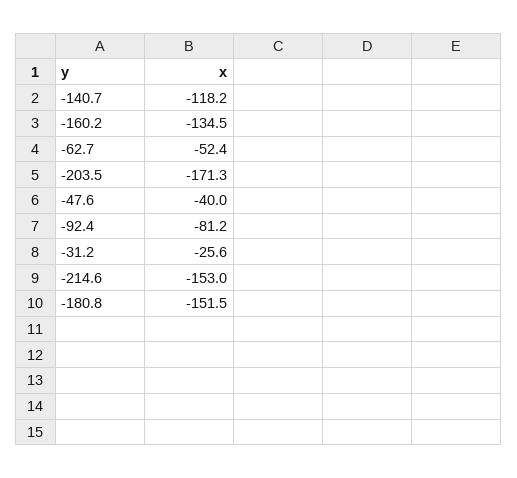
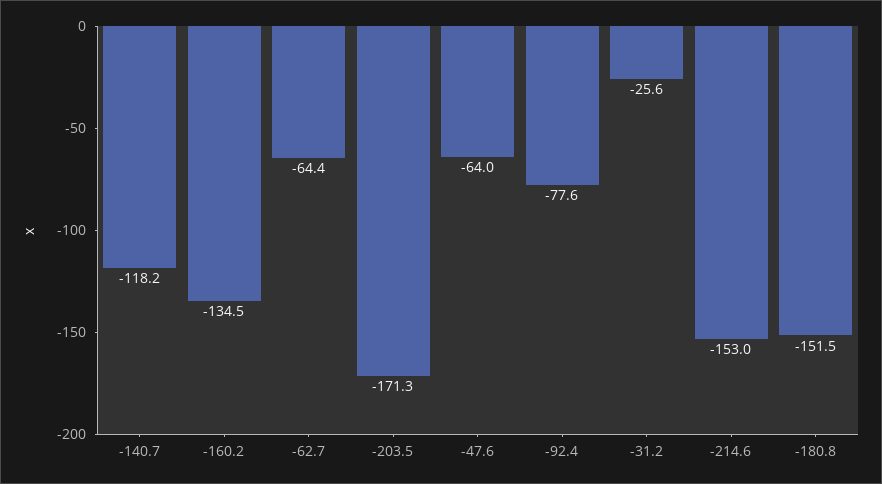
  {
    "-140.7": -118.2,
    "-160.2": -134.5,
-   "-62.7": -52.4,
+   "-62.7": -64.4,
    "-203.5": -171.3,
-   "-47.6": -40,
+   "-47.6": -64,
-   "-92.4": -81.2,
+   "-92.4": -77.6,
    "-31.2": -25.6,
    "-214.6": -153,
    "-180.8": -151.5
  }

